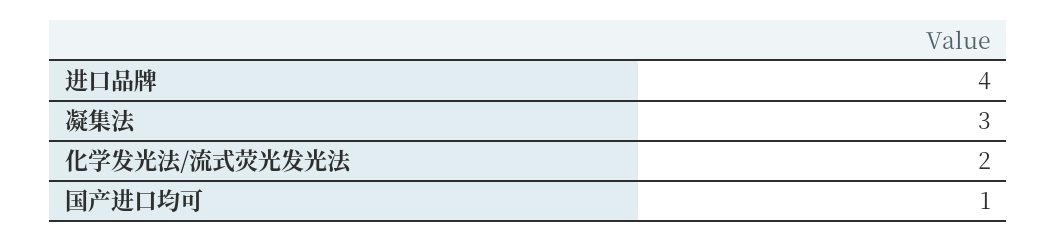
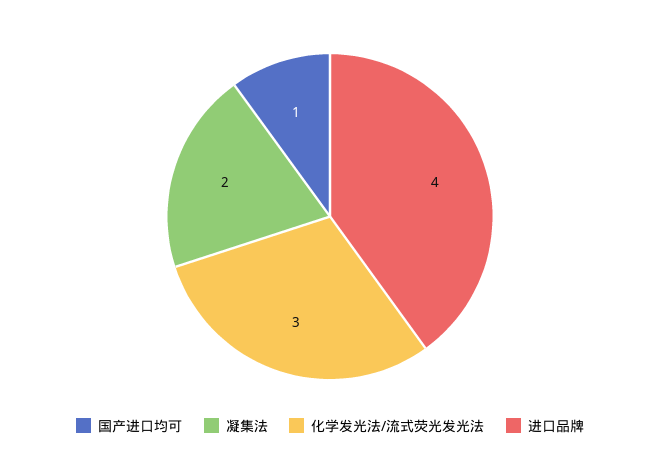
  {
    "进口品牌": 4,
-   "凝集法": 3,
+   "凝集法": 2,
-   "化学发光法/流式荧光发光法": 2,
+   "化学发光法/流式荧光发光法": 3,
    "国产进口均可": 1
  }

